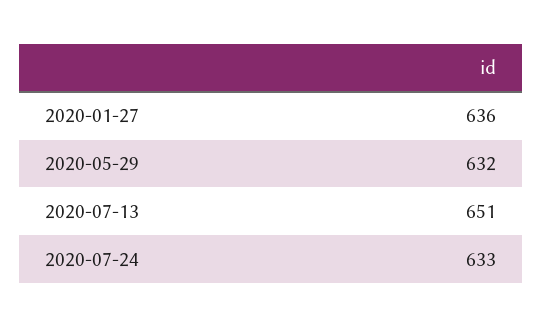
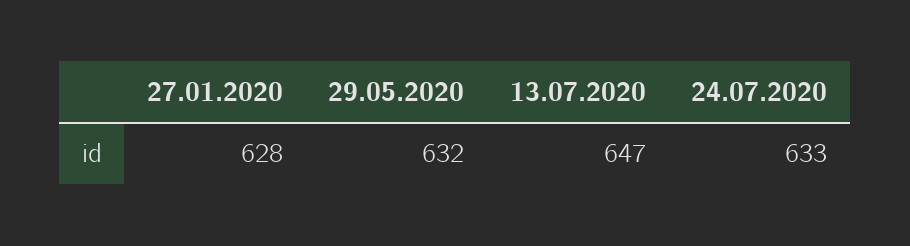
  {
-   "2020-01-27": 636,
+   "2020-01-27": 628,
    "2020-05-29": 632,
-   "2020-07-13": 651,
+   "2020-07-13": 647,
    "2020-07-24": 633
  }

